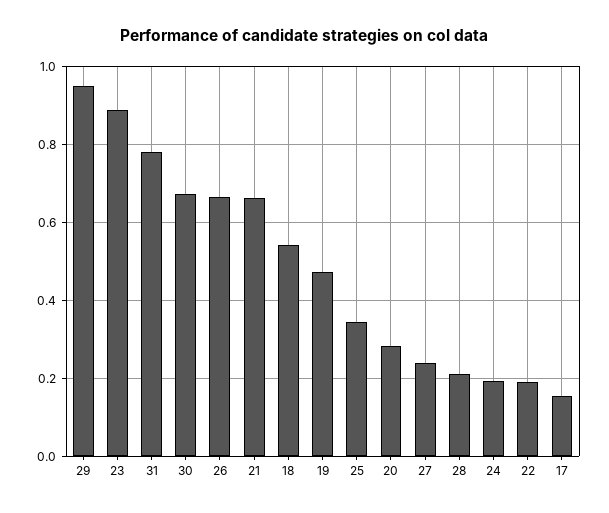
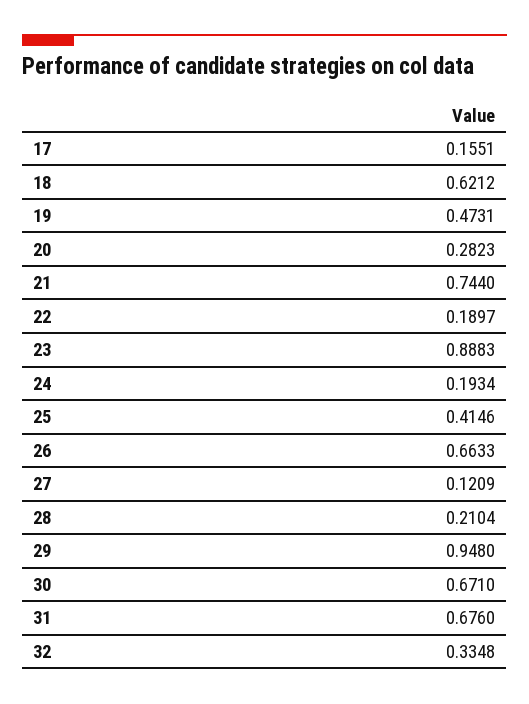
  {
    "29": 0.948,
    "23": 0.8883,
-   "31": 0.78,
+   "31": 0.676,
    "30": 0.671,
    "26": 0.6633,
-   "21": 0.66,
+   "21": 0.744,
-   "18": 0.54,
+   "18": 0.6212,
    "19": 0.4731,
-   "25": 0.34,
+   "25": 0.4146,
    "20": 0.2823,
-   "27": 0.24,
+   "27": 0.1209,
    "28": 0.2104,
    "24": 0.1934,
    "22": 0.1897,
-   "17": 0.1551
+   "17": 0.1551,
+   "32": 0.3348
  }

